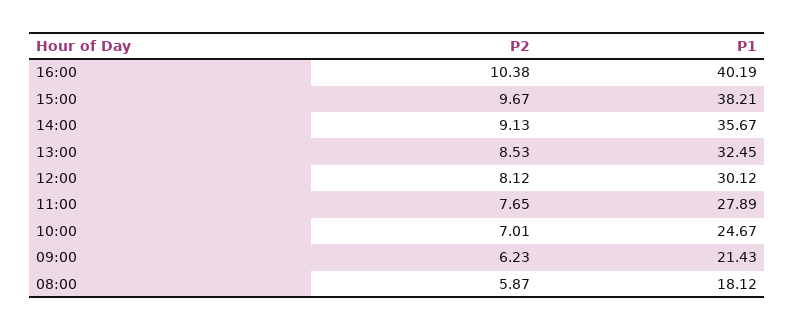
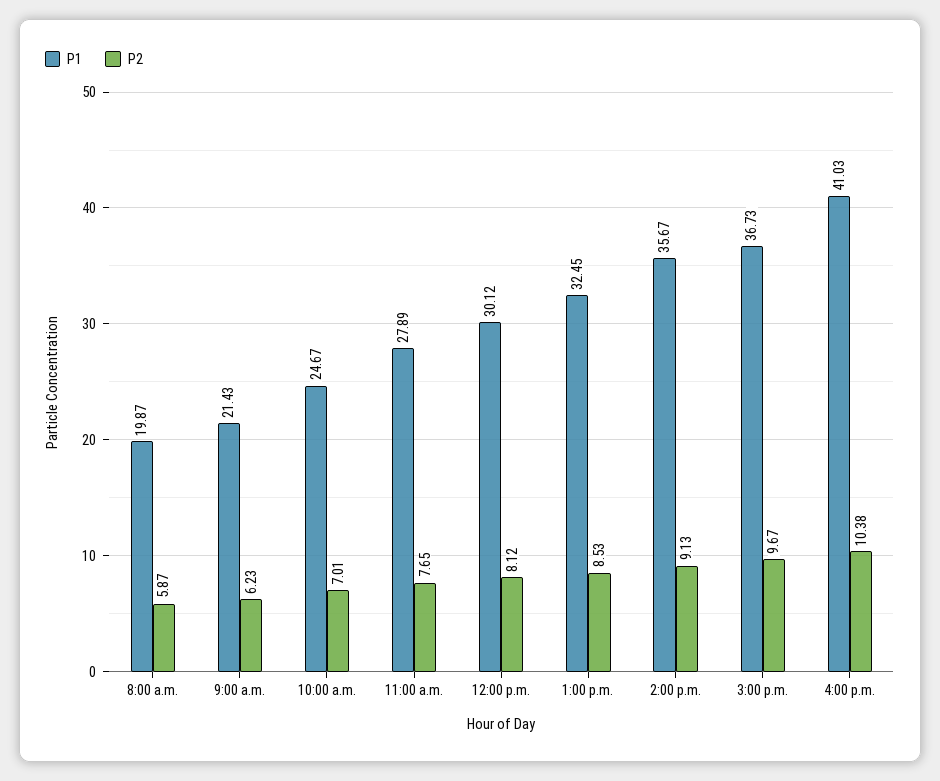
  {
    "P2": {
      "16:00": 10.38,
      "15:00": 9.67,
      "14:00": 9.13,
      "13:00": 8.53,
      "12:00": 8.12,
      "11:00": 7.65,
      "10:00": 7.01,
      "09:00": 6.23,
      "08:00": 5.87
    },
    "P1": {
-     "16:00": 40.19,
+     "16:00": 41.03,
-     "15:00": 38.21,
+     "15:00": 36.73,
      "14:00": 35.67,
      "13:00": 32.45,
      "12:00": 30.12,
      "11:00": 27.89,
      "10:00": 24.67,
      "09:00": 21.43,
-     "08:00": 18.12
+     "08:00": 19.87
    }
  }

